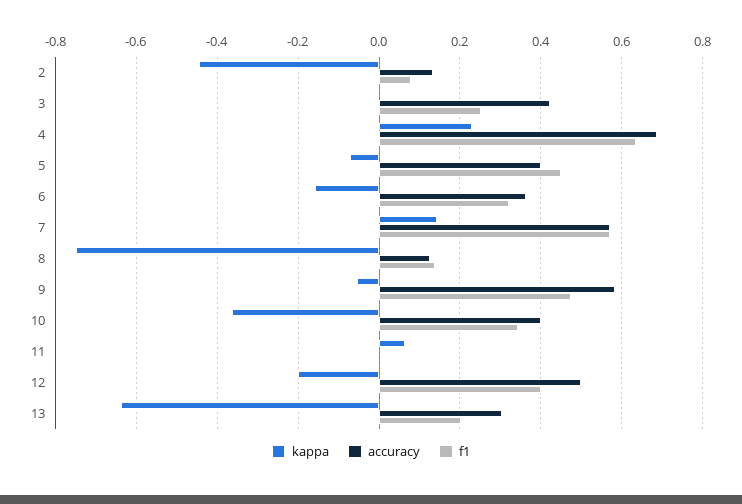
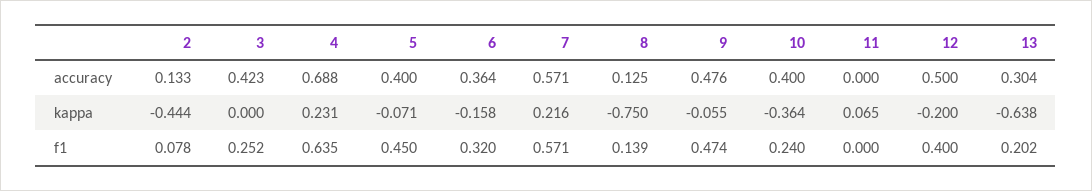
  {
    "kappa": {
      "2": -0.444,
      "3": 0,
      "4": 0.231,
      "5": -0.071,
      "6": -0.158,
-     "7": 0.14,
+     "7": 0.216,
      "8": -0.75,
      "9": -0.055,
      "10": -0.364,
      "11": 0.065,
      "12": -0.2,
      "13": -0.638
    },
    "accuracy": {
      "2": 0.133,
      "3": 0.423,
      "4": 0.688,
      "5": 0.4,
      "6": 0.364,
      "7": 0.571,
      "8": 0.125,
-     "9": 0.58,
+     "9": 0.476,
      "10": 0.4,
      "11": 0,
      "12": 0.5,
      "13": 0.304
    },
    "f1": {
      "2": 0.078,
      "3": 0.252,
      "4": 0.635,
      "5": 0.45,
      "6": 0.32,
      "7": 0.571,
      "8": 0.139,
      "9": 0.474,
-     "10": 0.34,
+     "10": 0.24,
      "11": 0,
      "12": 0.4,
      "13": 0.202
    }
  }

